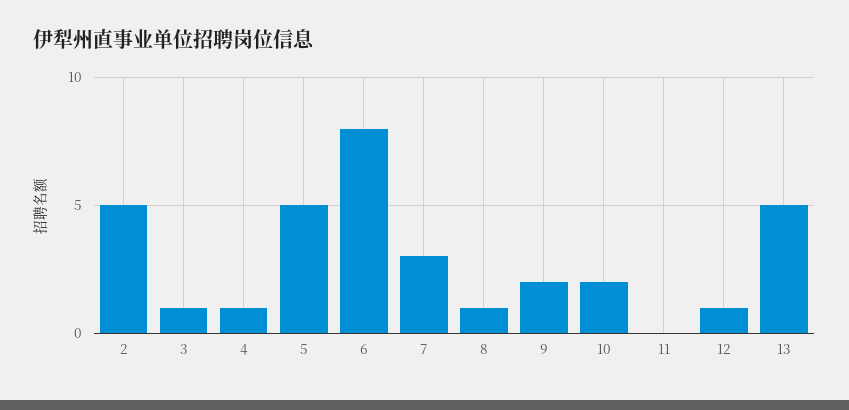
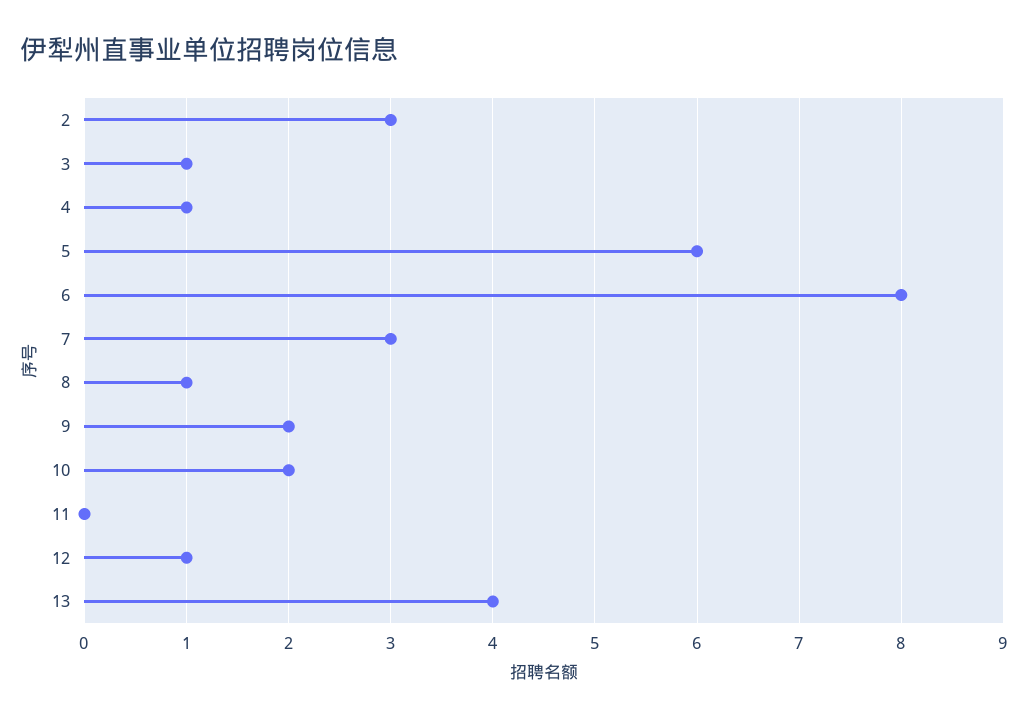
  {
-   "2": 5,
+   "2": 3,
    "3": 1,
    "4": 1,
-   "5": 5,
+   "5": 6,
    "6": 8,
    "7": 3,
    "8": 1,
    "9": 2,
    "10": 2,
    "11": 0,
    "12": 1,
-   "13": 5
+   "13": 4
  }

